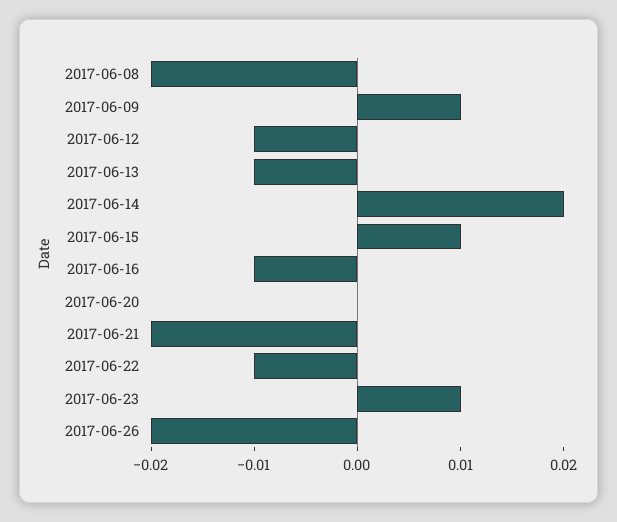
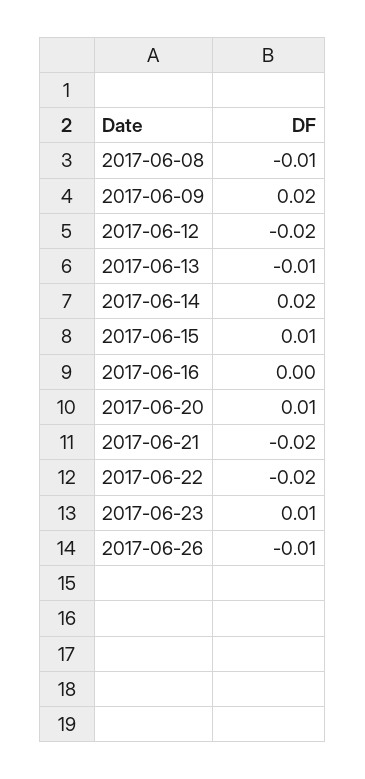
  {
-   "2017-06-08": -0.02,
+   "2017-06-08": -0.01,
-   "2017-06-09": 0.01,
+   "2017-06-09": 0.02,
-   "2017-06-12": -0.01,
+   "2017-06-12": -0.02,
    "2017-06-13": -0.01,
    "2017-06-14": 0.02,
    "2017-06-15": 0.01,
-   "2017-06-16": -0.01,
+   "2017-06-16": 0,
-   "2017-06-20": 0,
+   "2017-06-20": 0.01,
    "2017-06-21": -0.02,
-   "2017-06-22": -0.01,
+   "2017-06-22": -0.02,
    "2017-06-23": 0.01,
-   "2017-06-26": -0.02
+   "2017-06-26": -0.01
  }

